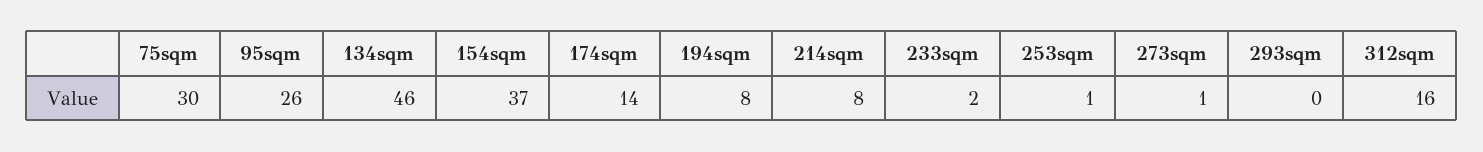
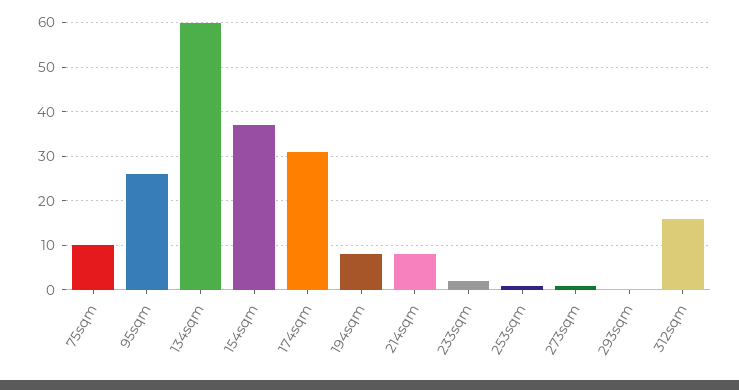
  {
-   "75sqm": 30,
+   "75sqm": 10,
    "95sqm": 26,
-   "134sqm": 46,
+   "134sqm": 60,
    "154sqm": 37,
-   "174sqm": 14,
+   "174sqm": 30,
    "194sqm": 8,
    "214sqm": 8,
    "233sqm": 2,
    "253sqm": 1,
    "273sqm": 1,
    "293sqm": 0,
    "312sqm": 16
  }

